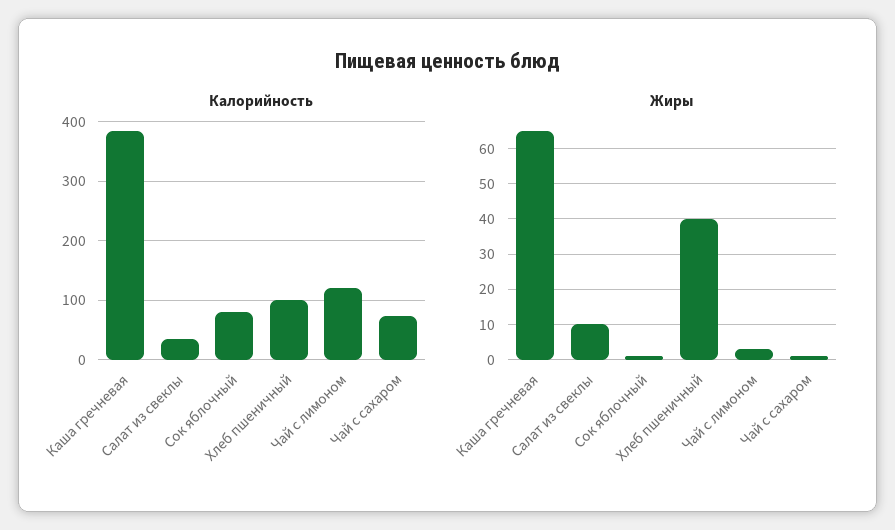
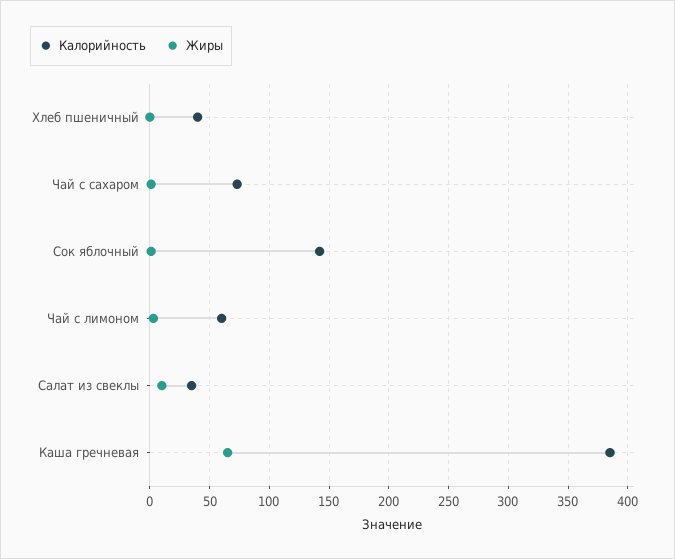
  {
    "Калорийность": {
      "Каша гречневая": 390,
      "Салат из свеклы": 40,
-     "Сок яблочный": 80,
+     "Сок яблочный": 140,
-     "Хлеб пшеничный": 100,
+     "Хлеб пшеничный": 40,
-     "Чай с лимоном": 120,
+     "Чай с лимоном": 60,
      "Чай с сахаром": 70
    },
    "Жиры": {
      "Каша гречневая": 65,
      "Салат из свеклы": 10,
      "Сок яблочный": 0,
-     "Хлеб пшеничный": 40,
+     "Хлеб пшеничный": 0,
      "Чай с лимоном": 5,
      "Чай с сахаром": 0
    }
  }

